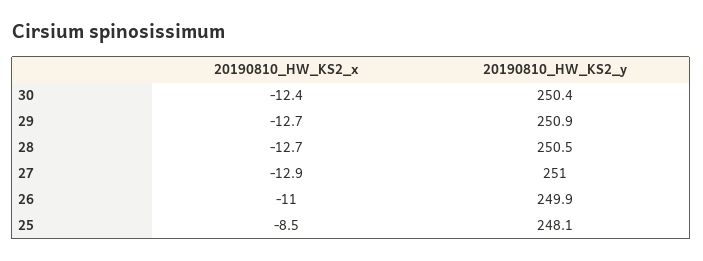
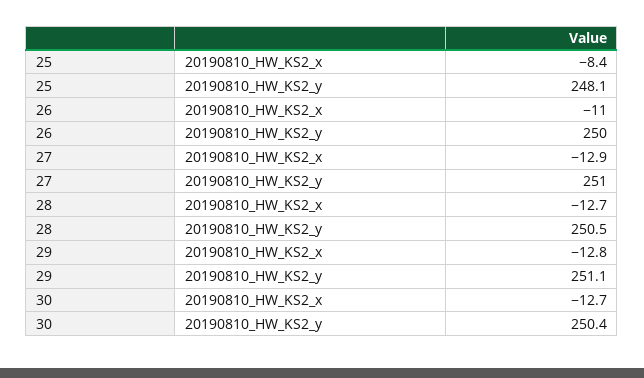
  {
    "20190810_HW_KS2_x": {
-     "30": -12.4,
+     "30": -12.7,
-     "29": -12.7,
+     "29": -12.8,
      "28": -12.7,
      "27": -12.9,
      "26": -11,
-     "25": -8.5
+     "25": -8.4
    },
    "20190810_HW_KS2_y": {
      "30": 250.4,
-     "29": 250.9,
+     "29": 251.1,
      "28": 250.5,
      "27": 251,
-     "26": 249.9,
+     "26": 250,
      "25": 248.1
    }
  }

